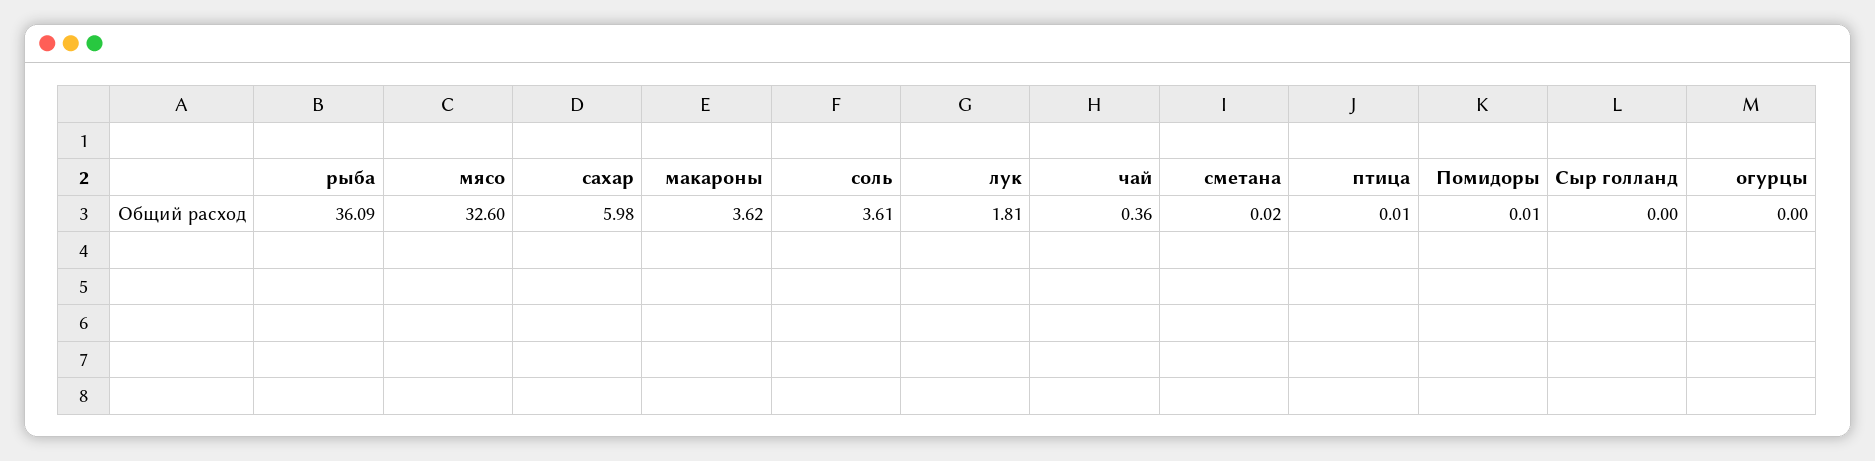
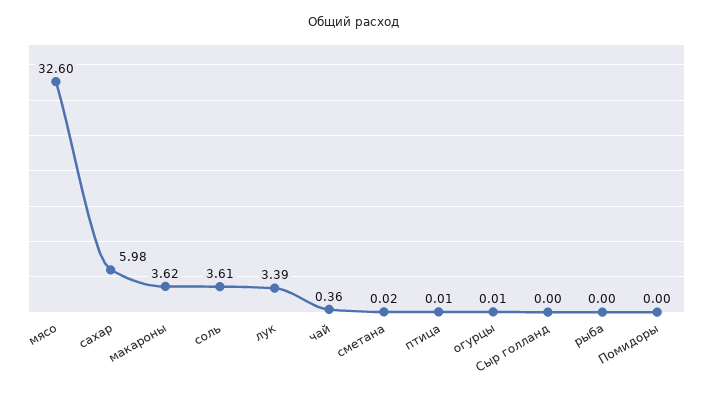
  {
-   "рыба": 36.09,
+   "рыба": 0,
    "мясо": 32.6,
    "сахар": 5.98,
    "макароны": 3.62,
    "соль": 3.61,
-   "лук": 1.81,
+   "лук": 3.39,
    "чай": 0.36,
    "сметана": 0.02,
    "птица": 0.01,
-   "Помидоры": 0.01,
+   "Помидоры": 0,
    "Сыр голланд": 0,
-   "огурцы": 0
+   "огурцы": 0.01
  }

